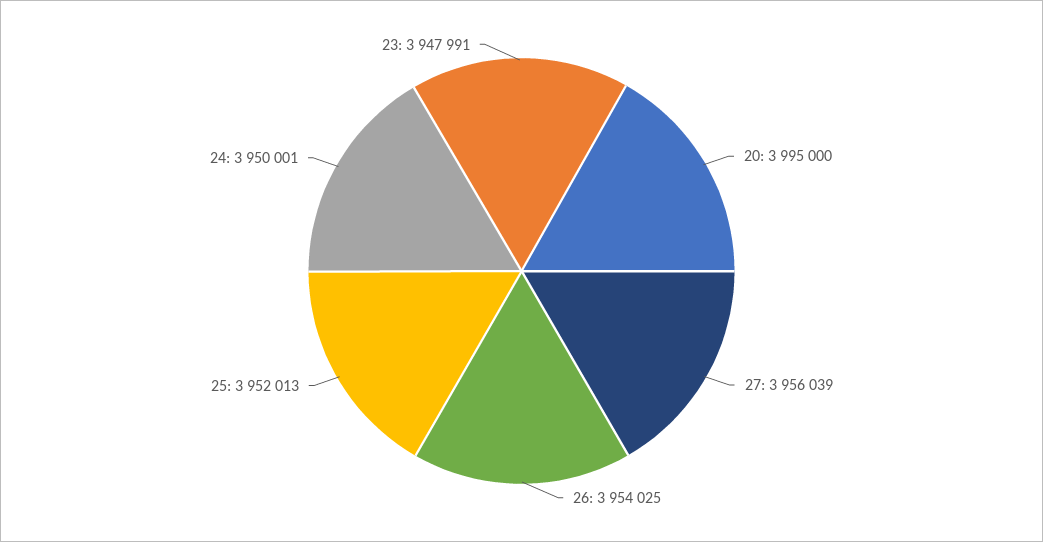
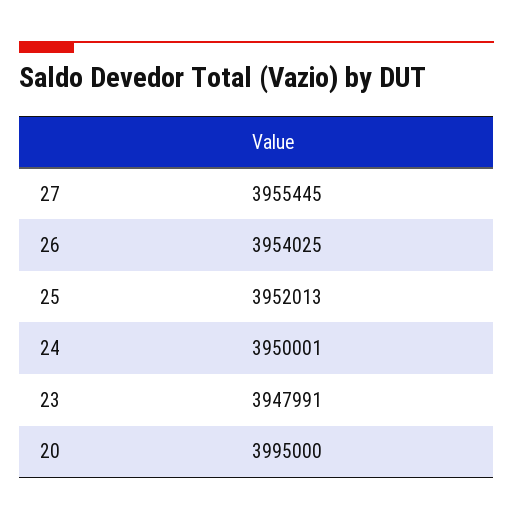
  {
    "20": 3995000,
-   "27": 3956039,
+   "27": 3955445,
    "26": 3954025,
    "25": 3952013,
    "24": 3950001,
    "23": 3947991
  }

